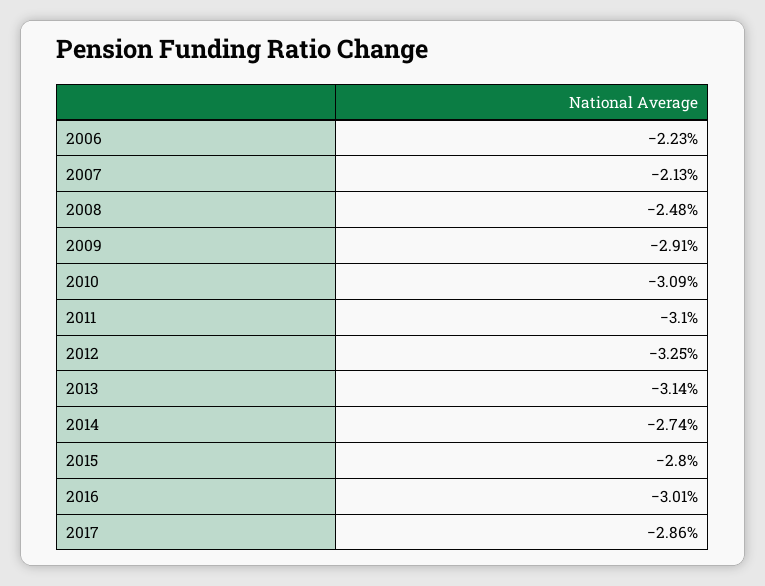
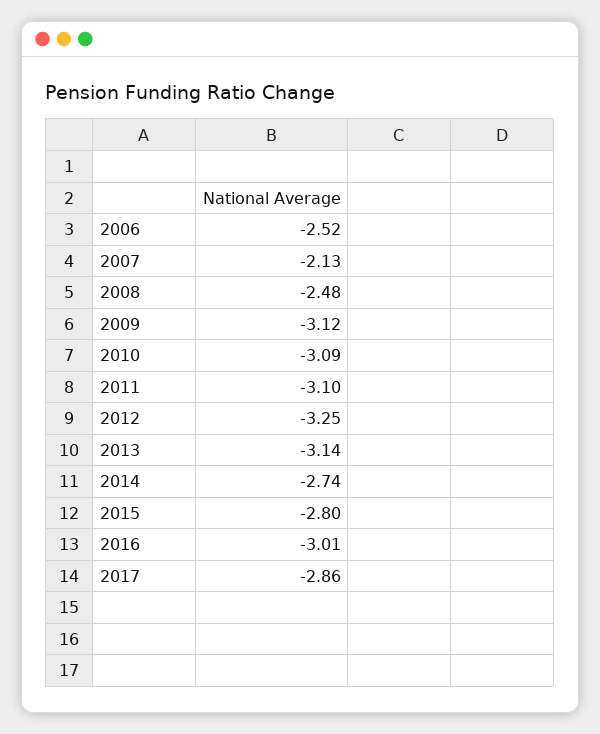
  {
-   "2006": -2.23,
+   "2006": -2.52,
    "2007": -2.13,
    "2008": -2.48,
-   "2009": -2.91,
+   "2009": -3.12,
    "2010": -3.09,
    "2011": -3.1,
    "2012": -3.25,
    "2013": -3.14,
    "2014": -2.74,
    "2015": -2.8,
    "2016": -3.01,
    "2017": -2.86
  }

